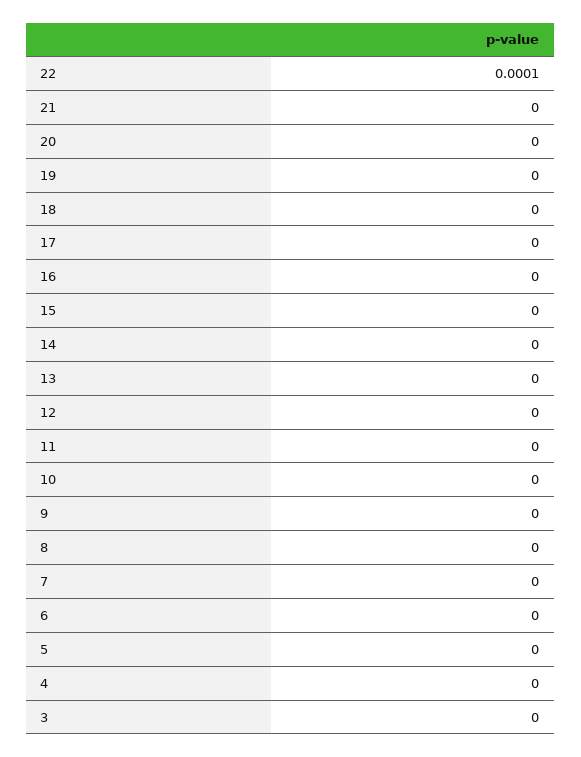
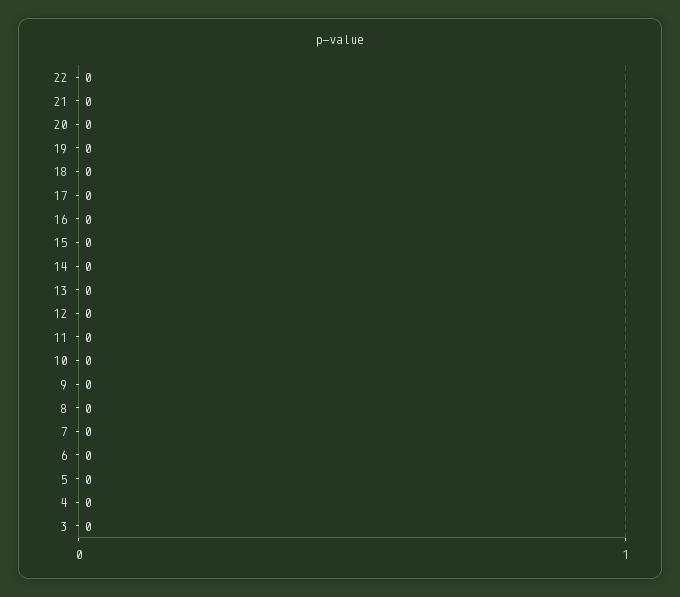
  {
-   "22": 0.0001,
+   "22": 0,
    "21": 0,
    "20": 0,
    "19": 0,
    "18": 0,
    "17": 0,
    "16": 0,
    "15": 0,
    "14": 0,
    "13": 0,
    "12": 0,
    "11": 0,
    "10": 0,
    "9": 0,
    "8": 0,
    "7": 0,
    "6": 0,
    "5": 0,
    "4": 0,
    "3": 0
  }

